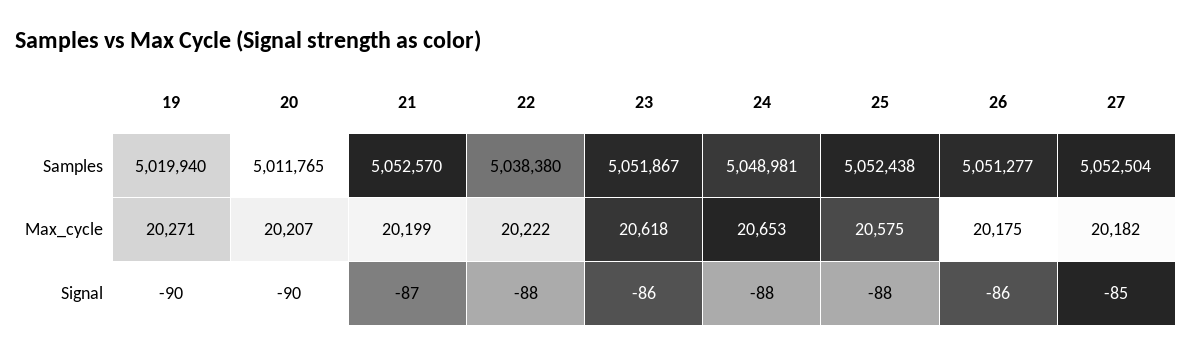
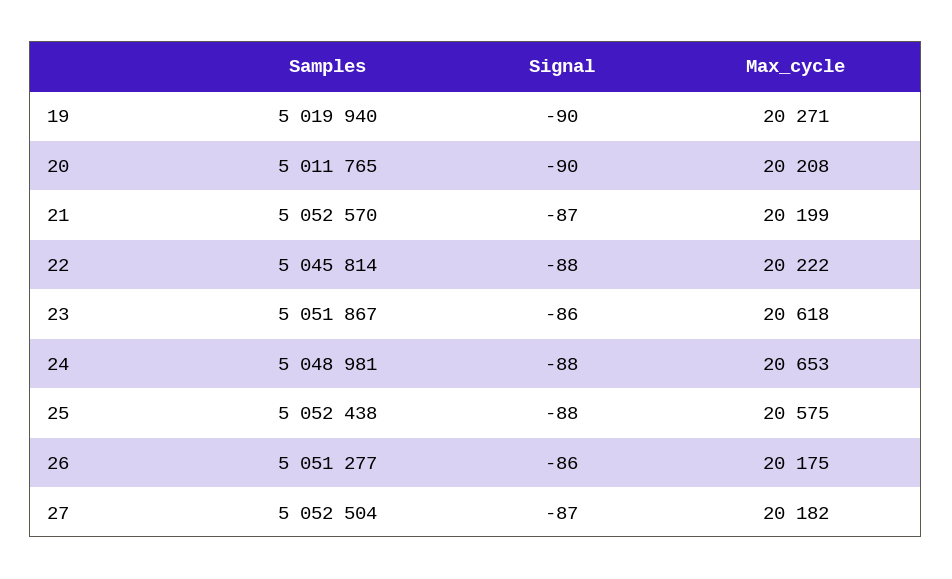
  {
    "19": {
      "Samples": 5019940,
      "Max_cycle": 20271,
      "Signal": -90
    },
    "20": {
      "Samples": 5011765,
-     "Max_cycle": 20207,
+     "Max_cycle": 20208,
      "Signal": -90
    },
    "21": {
      "Samples": 5052570,
      "Max_cycle": 20199,
      "Signal": -87
    },
    "22": {
-     "Samples": 5038380,
+     "Samples": 5045814,
      "Max_cycle": 20222,
      "Signal": -88
    },
    "23": {
      "Samples": 5051867,
      "Max_cycle": 20618,
      "Signal": -86
    },
    "24": {
      "Samples": 5048981,
      "Max_cycle": 20653,
      "Signal": -88
    },
    "25": {
      "Samples": 5052438,
      "Max_cycle": 20575,
      "Signal": -88
    },
    "26": {
      "Samples": 5051277,
      "Max_cycle": 20175,
      "Signal": -86
    },
    "27": {
      "Samples": 5052504,
      "Max_cycle": 20182,
-     "Signal": -85
+     "Signal": -87
    }
  }

